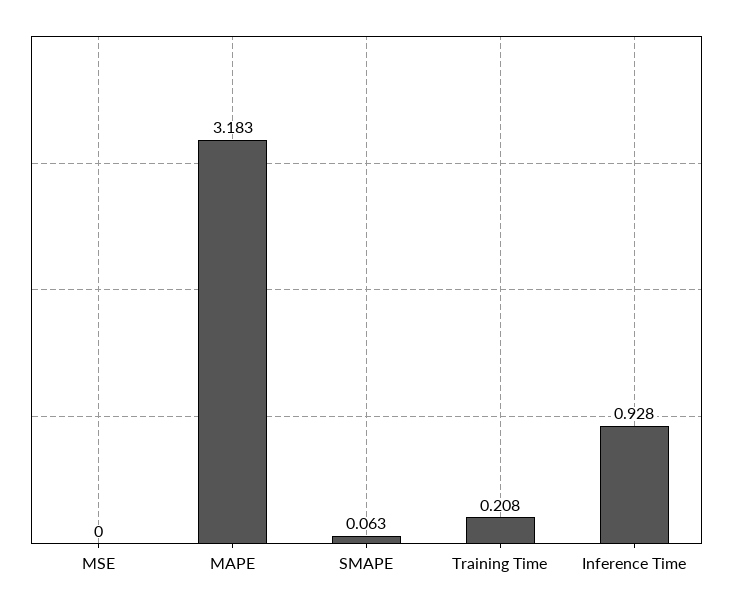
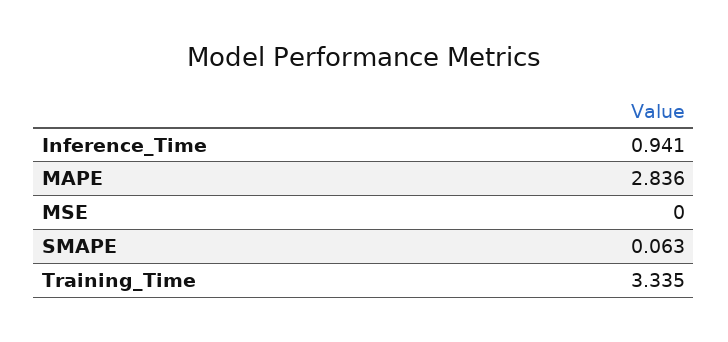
  {
    "MSE": 0,
-   "MAPE": 3.183,
+   "MAPE": 2.836,
    "SMAPE": 0.063,
-   "Training Time": 0.208,
+   "Training Time": 3.335,
-   "Inference Time": 0.928
+   "Inference Time": 0.941
  }

